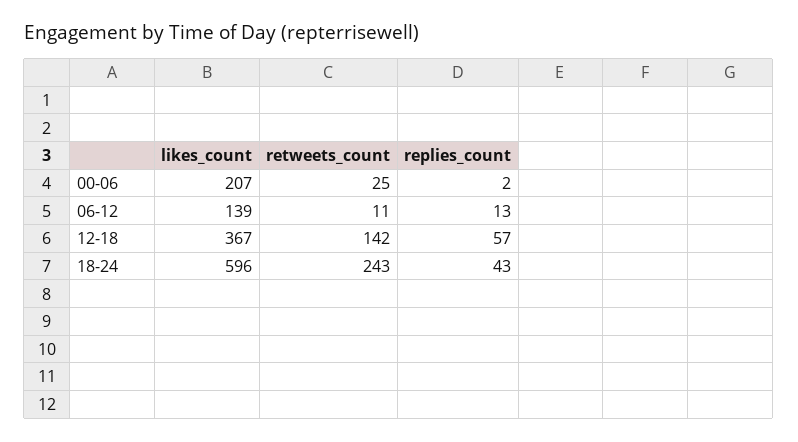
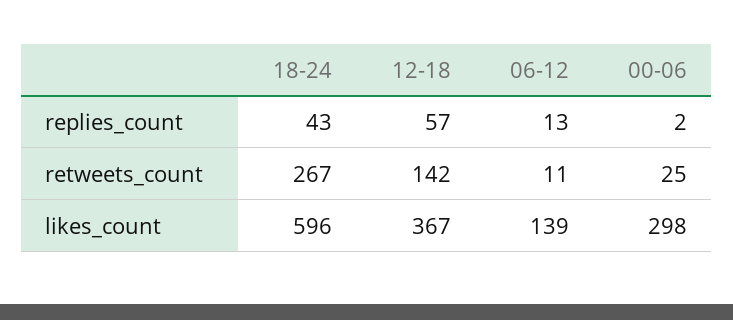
  {
    "likes_count": {
-     "00-06": 207,
+     "00-06": 298,
      "06-12": 139,
      "12-18": 367,
      "18-24": 596
    },
    "retweets_count": {
      "00-06": 25,
      "06-12": 11,
      "12-18": 142,
-     "18-24": 243
+     "18-24": 267
    },
    "replies_count": {
      "00-06": 2,
      "06-12": 13,
      "12-18": 57,
      "18-24": 43
    }
  }

